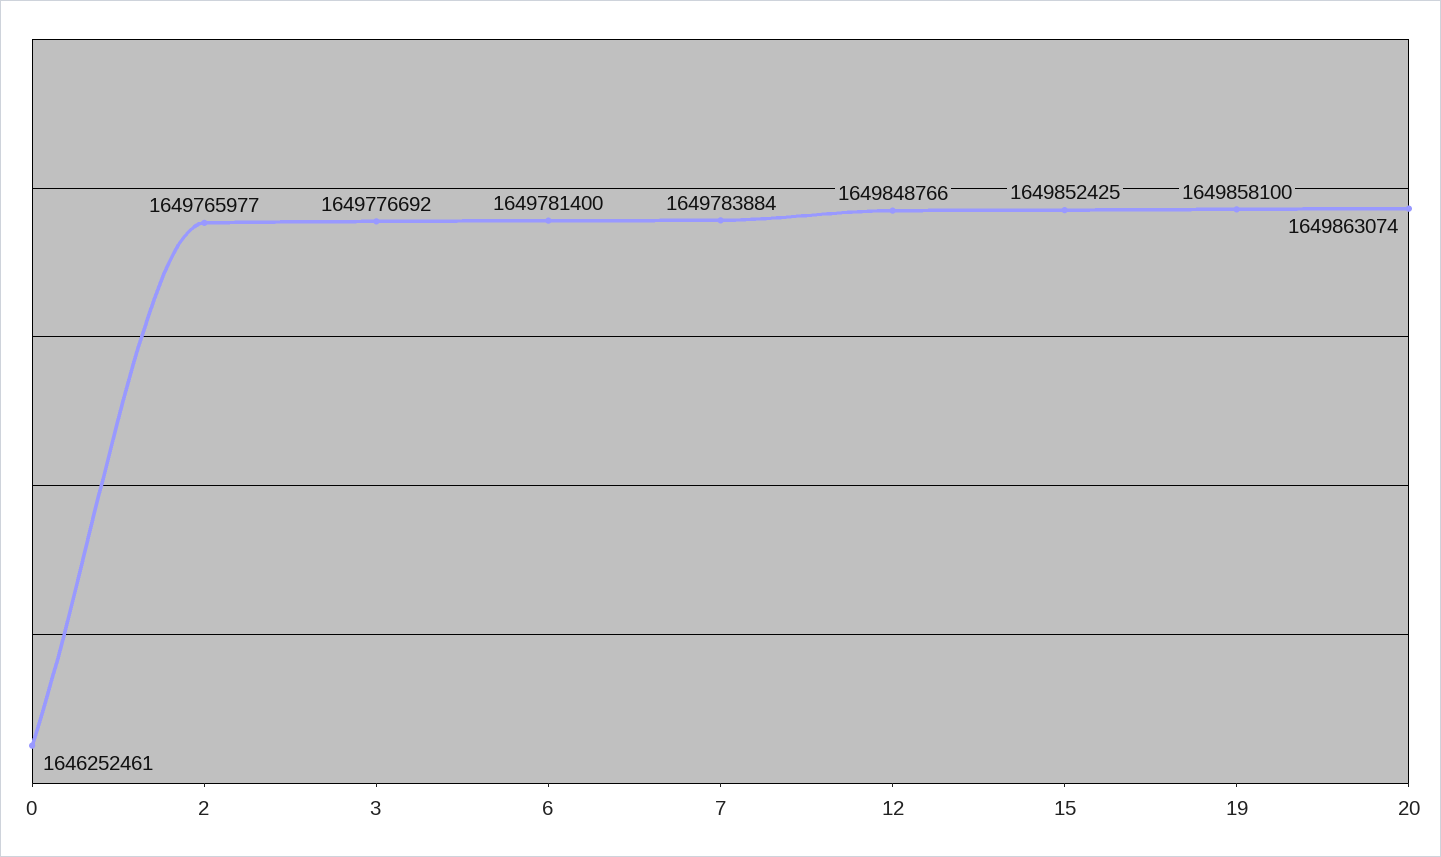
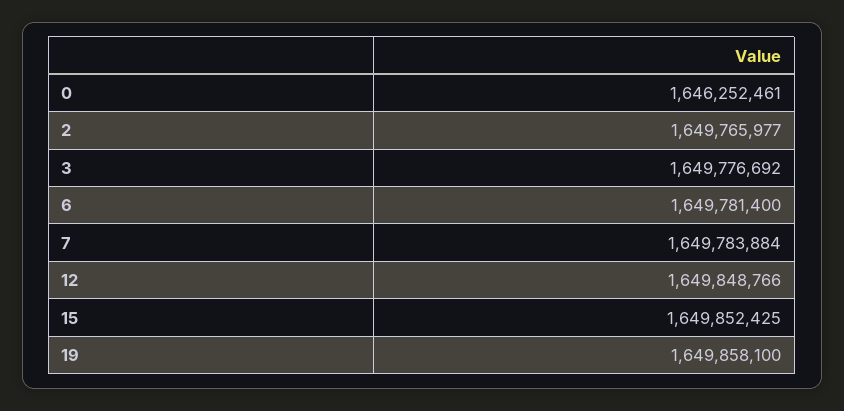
  {
    "0": 1646252461,
    "2": 1649765977,
    "3": 1649776692,
    "6": 1649781400,
    "7": 1649783884,
    "12": 1649848766,
    "15": 1649852425,
-   "19": 1649858100,
+   "19": 1649858100
-   "20": 1649863074
  }

